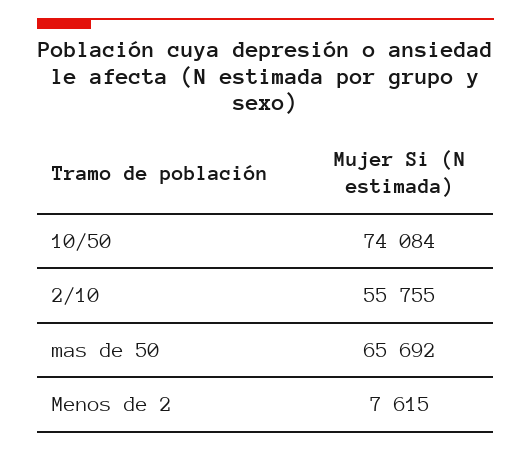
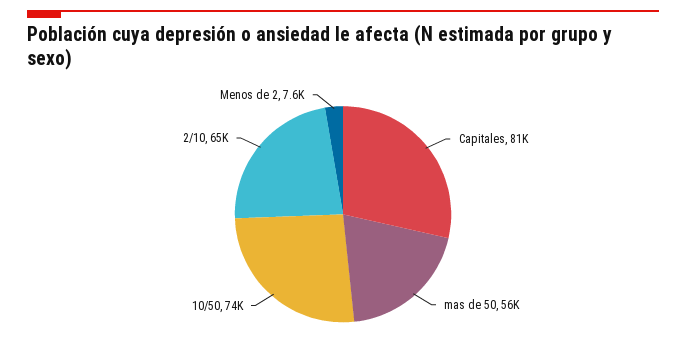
  {
    "10/50": 74084,
-   "2/10": 55755,
+   "2/10": 65000,
-   "mas de 50": 65692,
+   "mas de 50": 56000,
-   "Menos de 2": 7615
+   "Menos de 2": 7615,
+   "Capitales": 81000
  }

